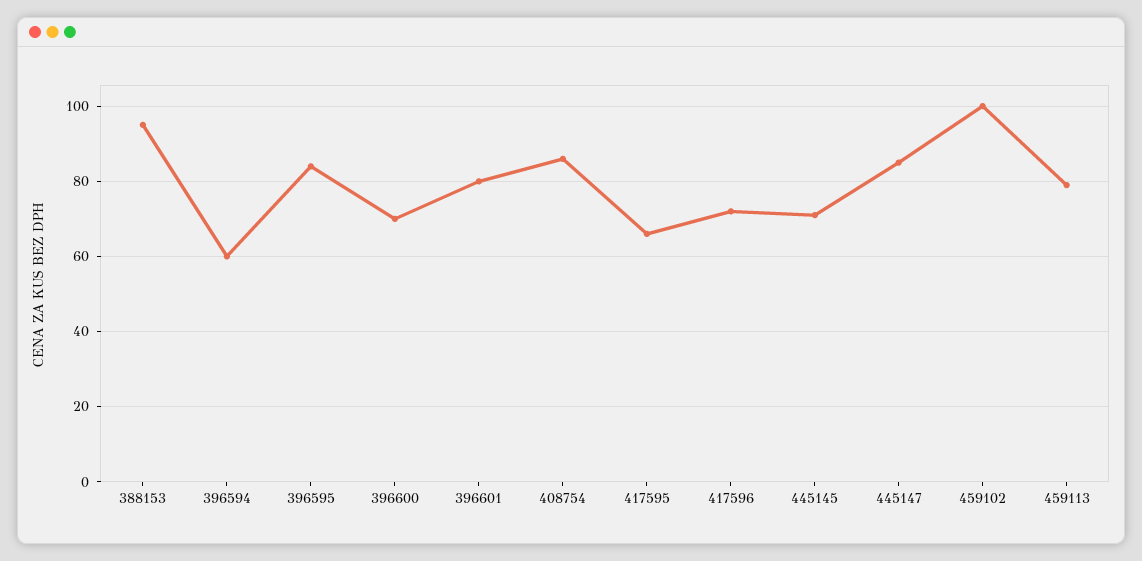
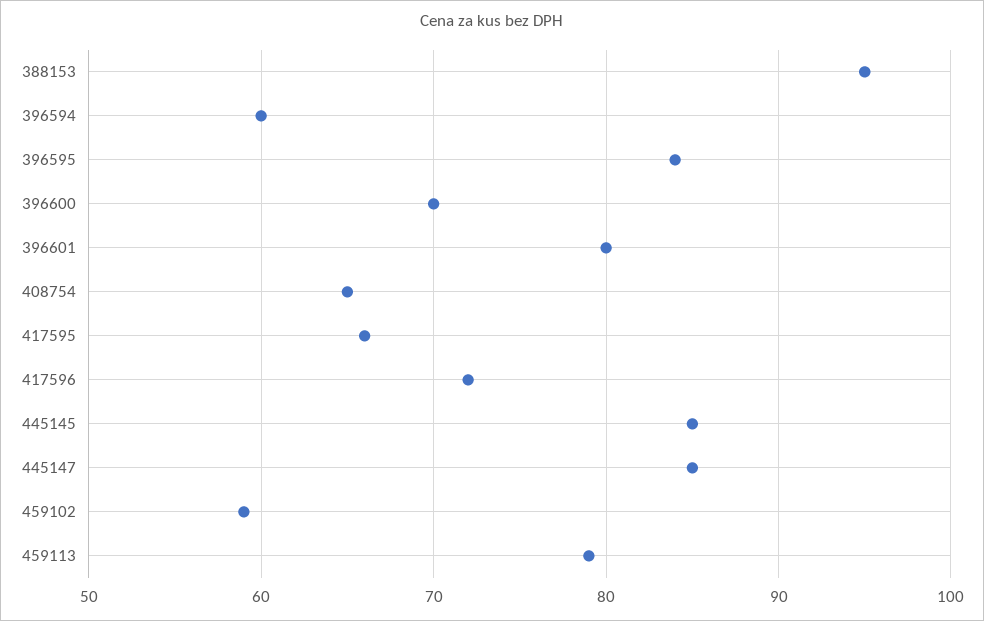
  {
    "388153": 95,
    "396594": 60,
    "396595": 84,
    "396600": 70,
    "396601": 80,
-   "408754": 85,
+   "408754": 65,
    "417595": 66,
    "417596": 72,
-   "445145": 70,
+   "445145": 85,
    "445147": 85,
-   "459102": 100,
+   "459102": 59,
    "459113": 79
  }

